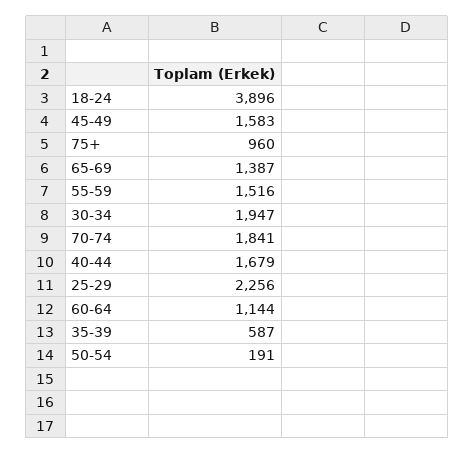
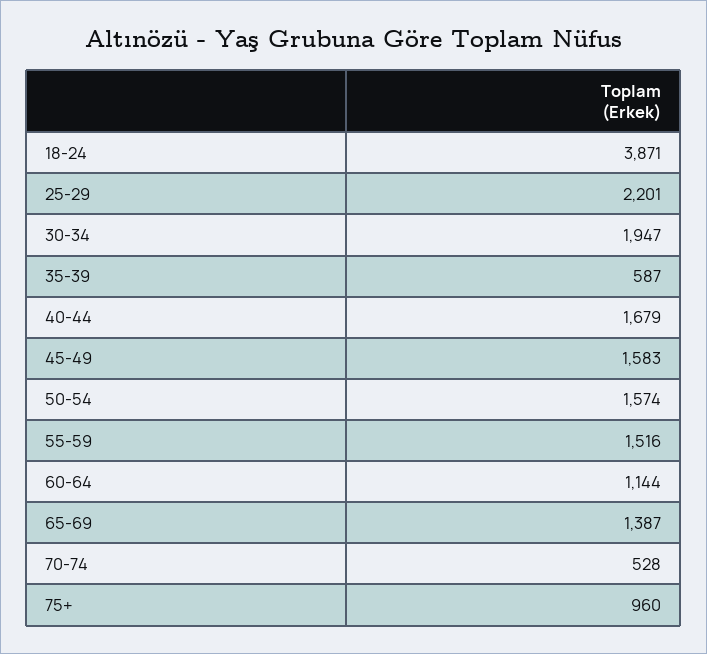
  {
-   "18-24": 3896,
+   "18-24": 3871,
    "45-49": 1583,
    "75+": 960,
    "65-69": 1387,
    "55-59": 1516,
    "30-34": 1947,
-   "70-74": 1841,
+   "70-74": 528,
    "40-44": 1679,
-   "25-29": 2256,
+   "25-29": 2201,
    "60-64": 1144,
    "35-39": 587,
-   "50-54": 191
+   "50-54": 1574
  }

